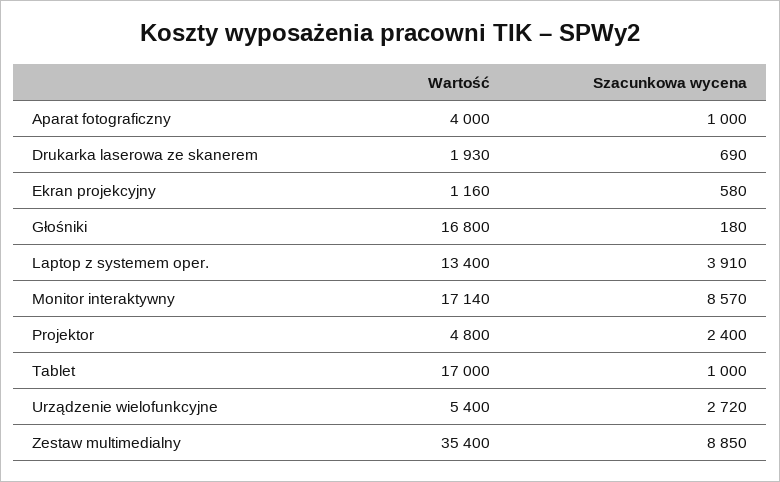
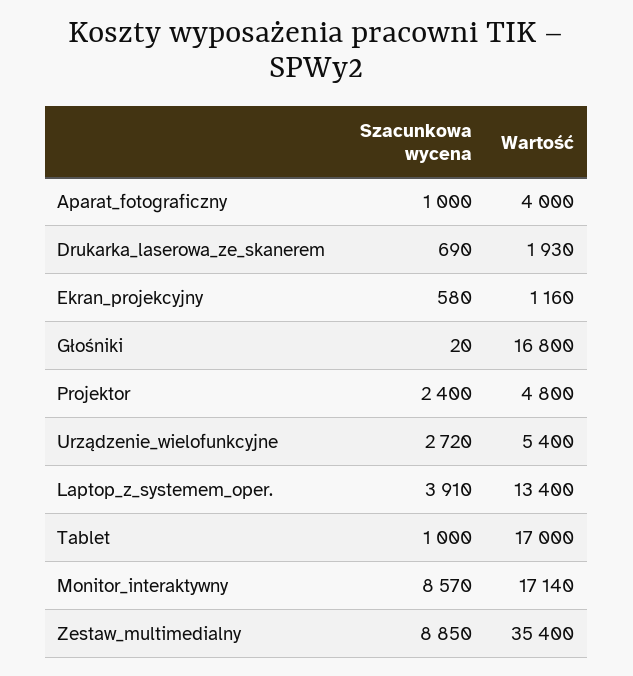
  {
    "Wartość": {
      "Aparat fotograficzny": 4000,
      "Drukarka laserowa ze skanerem": 1930,
      "Ekran projekcyjny": 1160,
      "Głośniki": 16800,
      "Laptop z systemem oper.": 13400,
      "Monitor interaktywny": 17140,
      "Projektor": 4800,
      "Tablet": 17000,
      "Urządzenie wielofunkcyjne": 5400,
      "Zestaw multimedialny": 35400
    },
    "Szacunkowa wycena": {
      "Aparat fotograficzny": 1000,
      "Drukarka laserowa ze skanerem": 690,
      "Ekran projekcyjny": 580,
-     "Głośniki": 180,
+     "Głośniki": 20,
      "Laptop z systemem oper.": 3910,
      "Monitor interaktywny": 8570,
      "Projektor": 2400,
      "Tablet": 1000,
      "Urządzenie wielofunkcyjne": 2720,
      "Zestaw multimedialny": 8850
    }
  }

